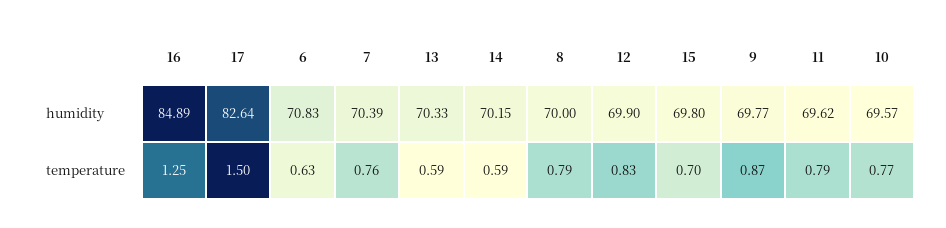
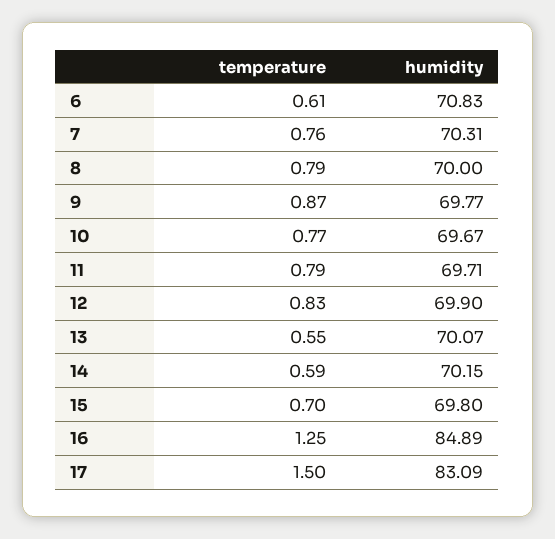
  {
    "16": {
      "humidity": 84.89,
      "temperature": 1.25
    },
    "17": {
-     "humidity": 82.64,
+     "humidity": 83.09,
      "temperature": 1.5
    },
    "6": {
      "humidity": 70.83,
-     "temperature": 0.63
+     "temperature": 0.61
    },
    "7": {
-     "humidity": 70.39,
+     "humidity": 70.31,
      "temperature": 0.76
    },
    "13": {
-     "humidity": 70.33,
+     "humidity": 70.07,
-     "temperature": 0.59
+     "temperature": 0.55
    },
    "14": {
      "humidity": 70.15,
      "temperature": 0.59
    },
    "8": {
      "humidity": 70,
      "temperature": 0.79
    },
    "12": {
      "humidity": 69.9,
      "temperature": 0.83
    },
    "15": {
      "humidity": 69.8,
      "temperature": 0.7
    },
    "9": {
      "humidity": 69.77,
      "temperature": 0.87
    },
    "11": {
-     "humidity": 69.62,
+     "humidity": 69.71,
      "temperature": 0.79
    },
    "10": {
-     "humidity": 69.57,
+     "humidity": 69.67,
      "temperature": 0.77
    }
  }

